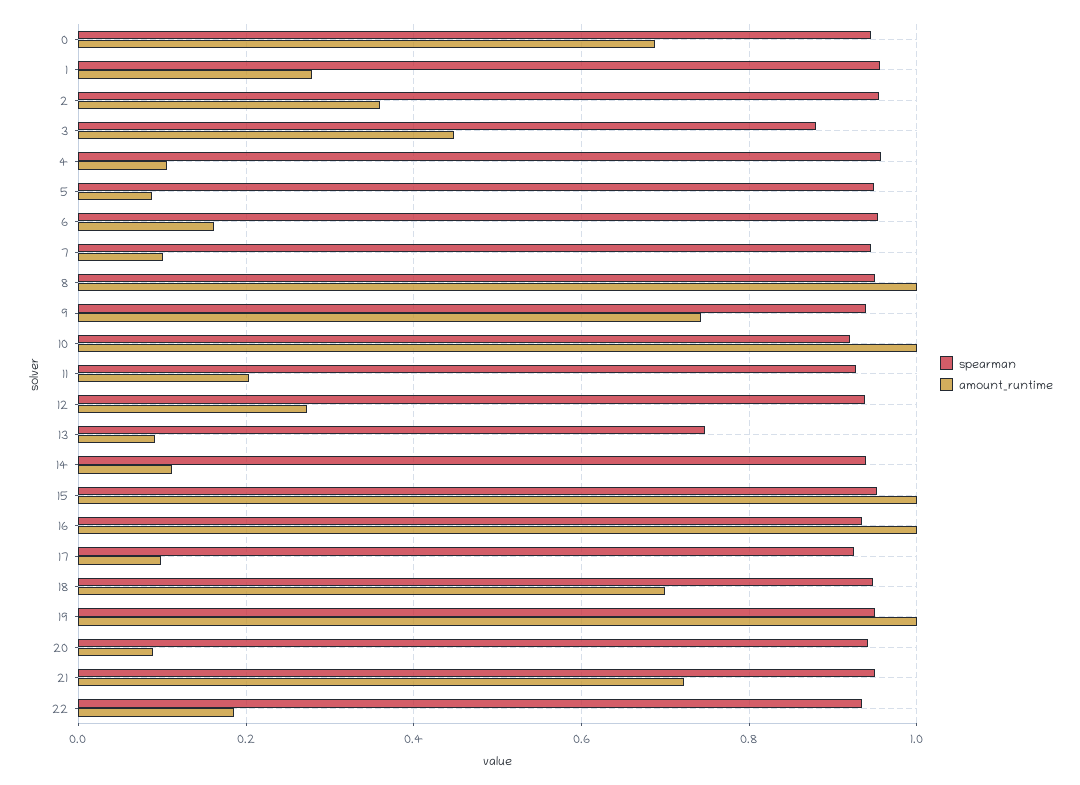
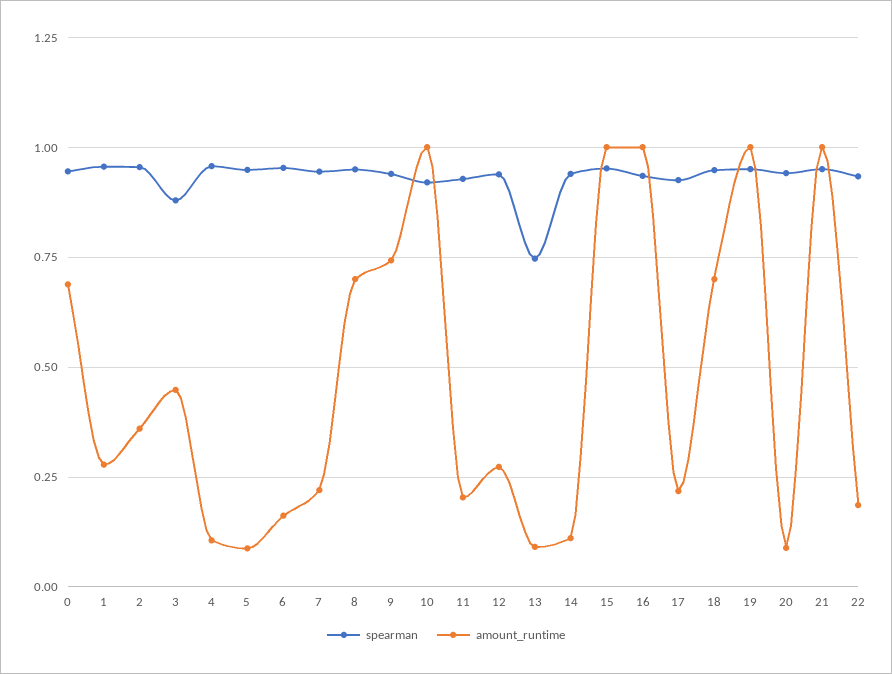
  {
    "spearman": {
      "0": 0.94,
      "1": 0.96,
      "2": 0.96,
      "3": 0.88,
      "4": 0.96,
      "5": 0.94,
      "6": 0.96,
      "7": 0.94,
      "8": 0.94,
      "9": 0.94,
      "10": 0.92,
      "11": 0.92,
      "12": 0.94,
      "13": 0.74,
      "14": 0.94,
      "15": 0.96,
      "16": 0.94,
      "17": 0.92,
      "18": 0.94,
      "19": 0.96,
      "20": 0.94,
      "21": 0.96,
      "22": 0.94
    },
    "amount_runtime": {
      "0": 0.68,
      "1": 0.28,
      "2": 0.36,
      "3": 0.44,
      "4": 0.1,
      "5": 0.08,
      "6": 0.16,
-     "7": 0.1,
+     "7": 0.225,
-     "8": 1,
+     "8": 0.7,
      "9": 0.74,
      "10": 1,
      "11": 0.2,
      "12": 0.28,
      "13": 0.1,
      "14": 0.12,
      "15": 1,
      "16": 1,
-     "17": 0.1,
+     "17": 0.225,
      "18": 0.7,
      "19": 1,
      "20": 0.08,
-     "21": 0.72,
+     "21": 1,
      "22": 0.18
    }
  }

